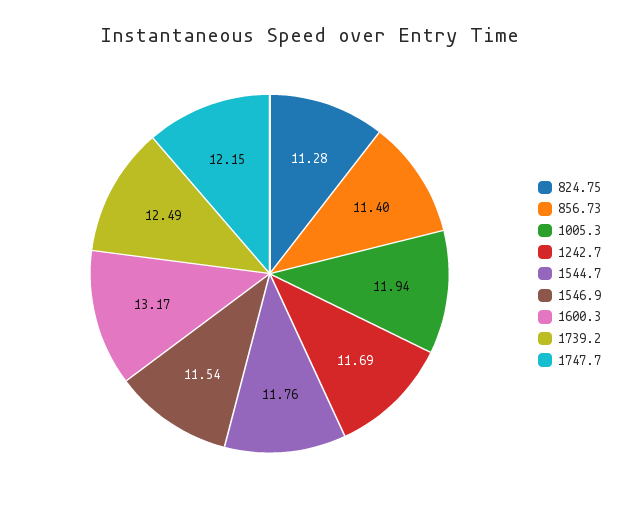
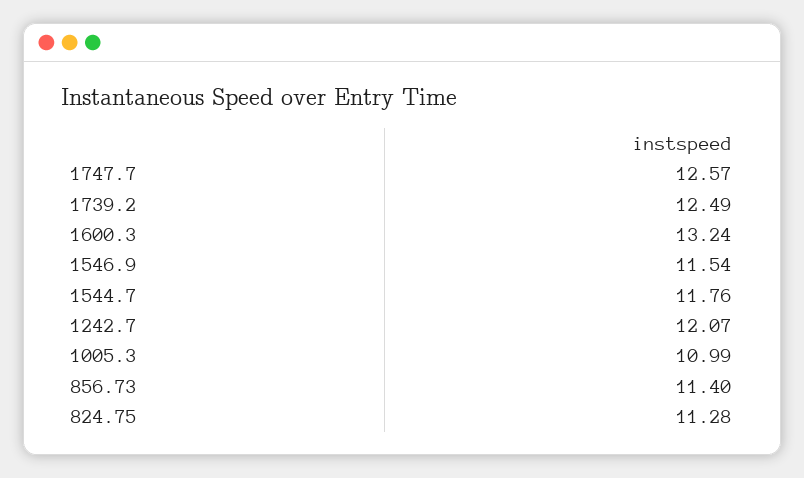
  {
    "824.75": 11.28,
    "856.73": 11.4,
-   "1005.3": 11.94,
+   "1005.3": 10.99,
-   "1242.7": 11.69,
+   "1242.7": 12.07,
    "1544.7": 11.76,
    "1546.9": 11.54,
-   "1600.3": 13.17,
+   "1600.3": 13.24,
    "1739.2": 12.49,
-   "1747.7": 12.15
+   "1747.7": 12.57
  }

